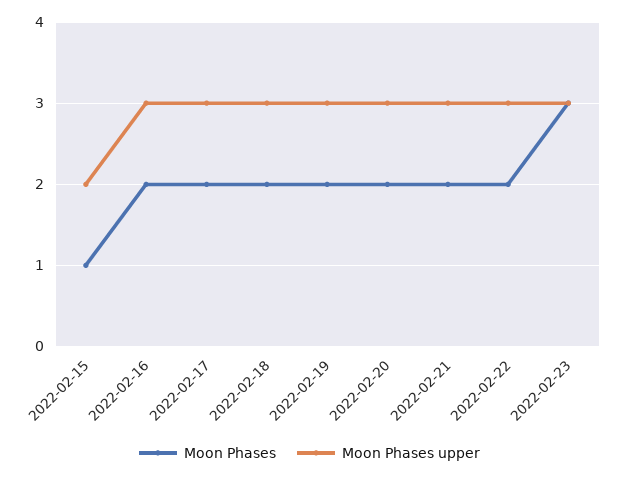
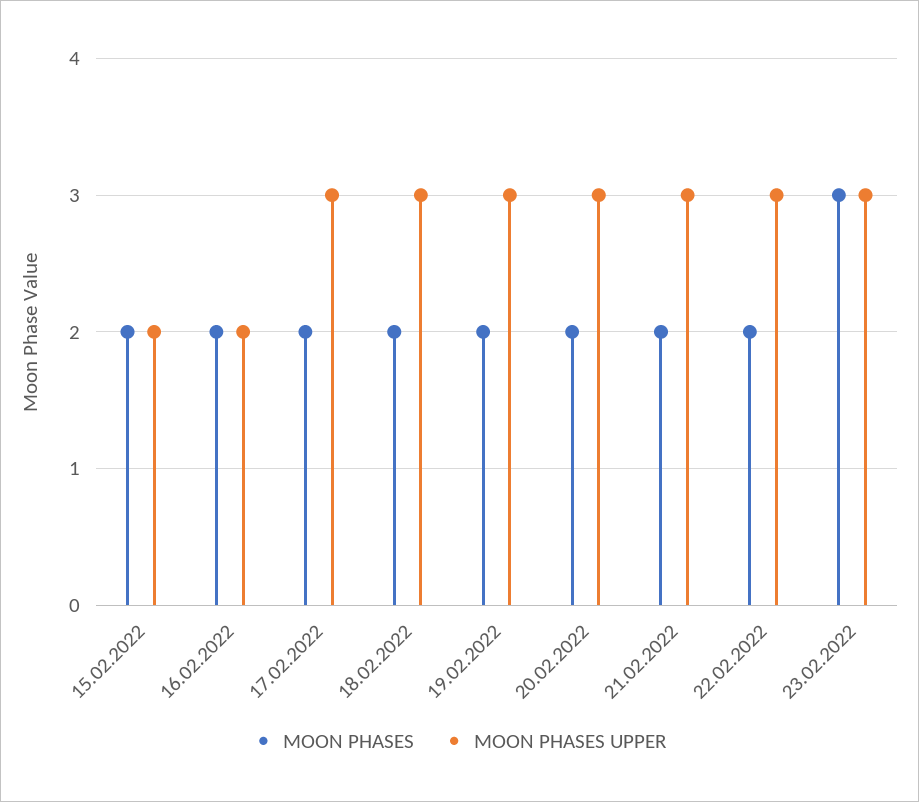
  {
    "Moon Phases": {
-     "2022-02-15": 1,
+     "2022-02-15": 2,
      "2022-02-16": 2,
      "2022-02-17": 2,
      "2022-02-18": 2,
      "2022-02-19": 2,
      "2022-02-20": 2,
      "2022-02-21": 2,
      "2022-02-22": 2,
      "2022-02-23": 3
    },
    "Moon Phases upper": {
      "2022-02-15": 2,
-     "2022-02-16": 3,
+     "2022-02-16": 2,
      "2022-02-17": 3,
      "2022-02-18": 3,
      "2022-02-19": 3,
      "2022-02-20": 3,
      "2022-02-21": 3,
      "2022-02-22": 3,
      "2022-02-23": 3
    }
  }

